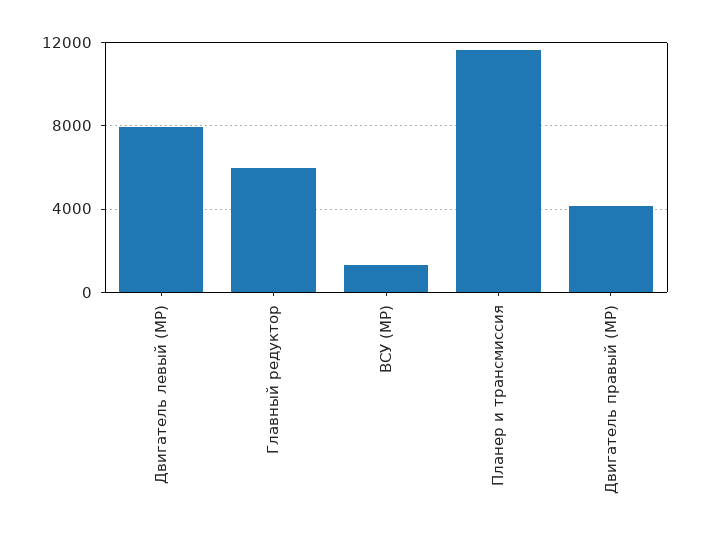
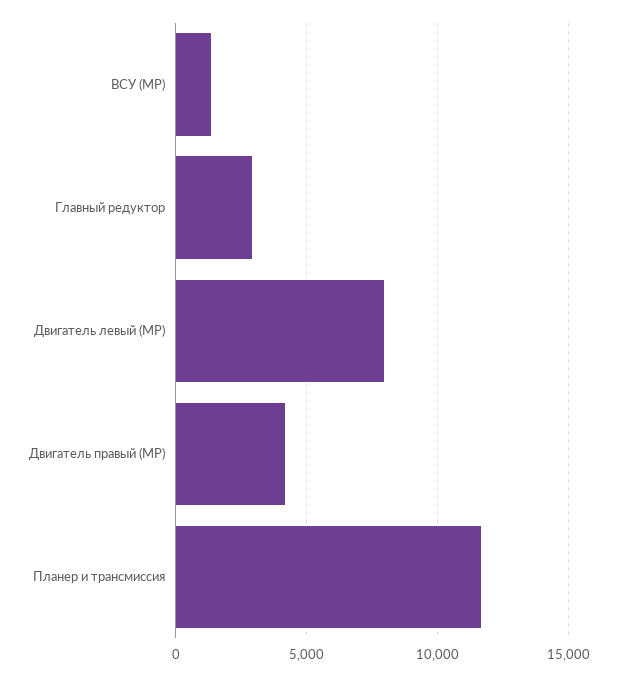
  {
    "Двигатель левый (МР)": 8000,
-   "Главный редуктор": 6000,
+   "Главный редуктор": 3000,
    "ВСУ (МР)": 1500,
    "Планер и трансмиссия": 11500,
    "Двигатель правый (МР)": 4000
  }

